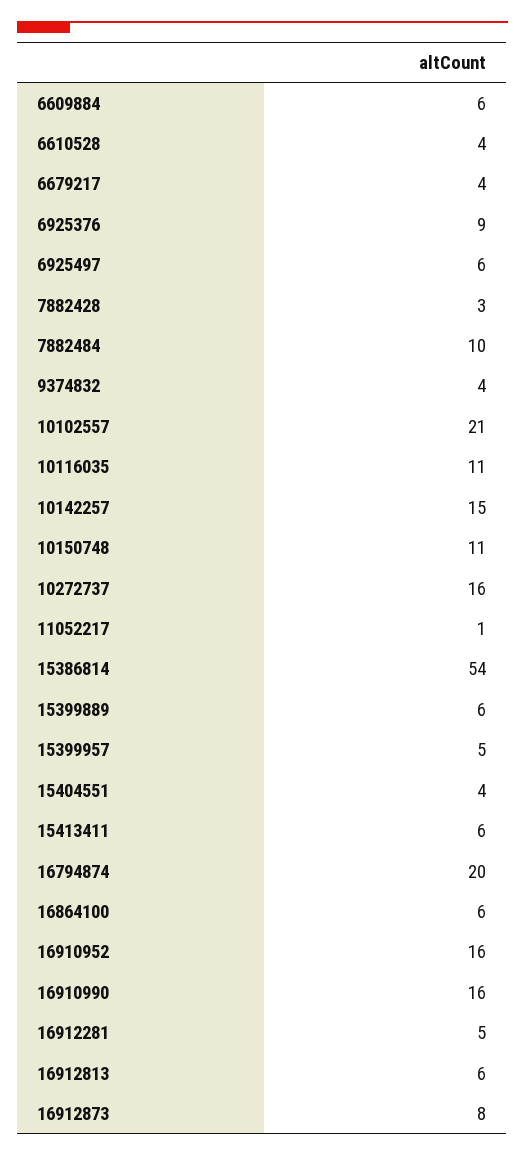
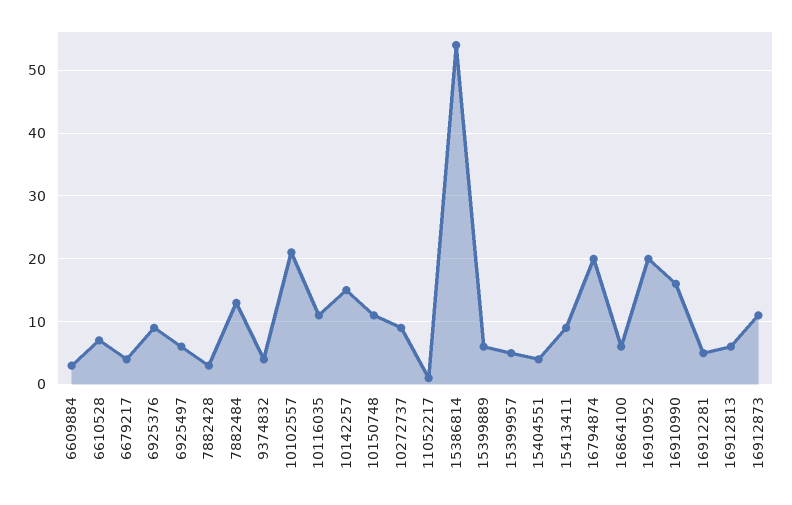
  {
-   "6609884": 6,
+   "6609884": 3,
-   "6610528": 4,
+   "6610528": 7,
    "6679217": 4,
    "6925376": 9,
    "6925497": 6,
    "7882428": 3,
-   "7882484": 10,
+   "7882484": 13,
    "9374832": 4,
    "10102557": 21,
    "10116035": 11,
    "10142257": 15,
    "10150748": 11,
-   "10272737": 16,
+   "10272737": 9,
    "11052217": 1,
    "15386814": 54,
    "15399889": 6,
    "15399957": 5,
    "15404551": 4,
-   "15413411": 6,
+   "15413411": 9,
    "16794874": 20,
    "16864100": 6,
-   "16910952": 16,
+   "16910952": 20,
    "16910990": 16,
    "16912281": 5,
    "16912813": 6,
-   "16912873": 8
+   "16912873": 11
  }

